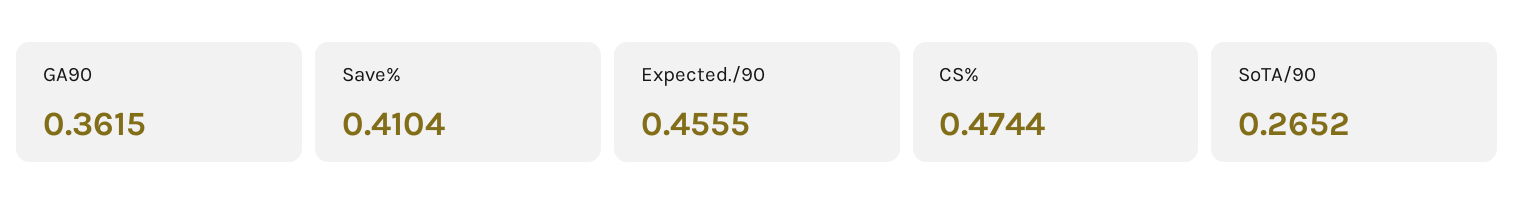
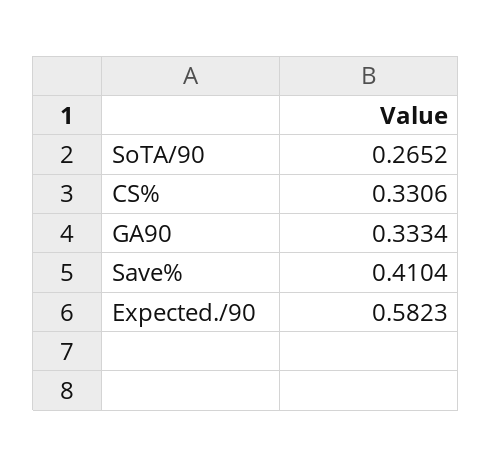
  {
-   "GA90": 0.3615,
+   "GA90": 0.3334,
    "Save%": 0.4104,
-   "Expected./90": 0.4555,
+   "Expected./90": 0.5823,
-   "CS%": 0.4744,
+   "CS%": 0.3306,
    "SoTA/90": 0.2652
  }

